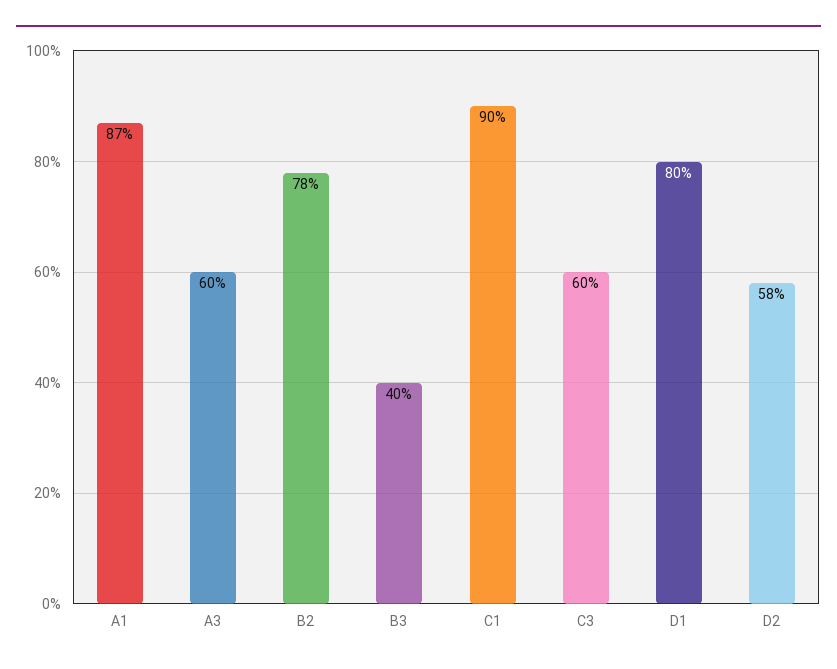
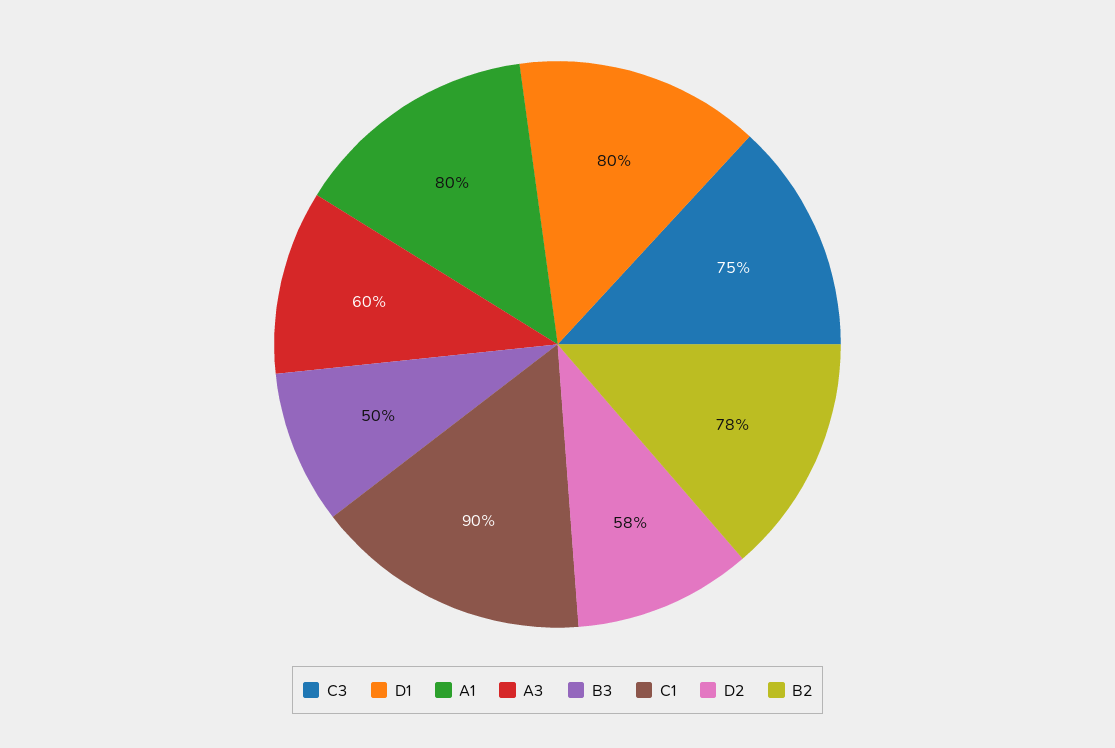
  {
-   "A1": 87,
+   "A1": 80,
    "A3": 60,
    "B2": 78,
-   "B3": 40,
+   "B3": 50,
    "C1": 90,
-   "C3": 60,
+   "C3": 75,
    "D1": 80,
    "D2": 58
  }

